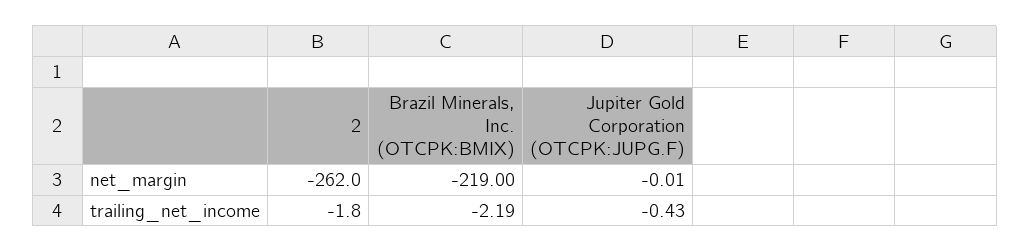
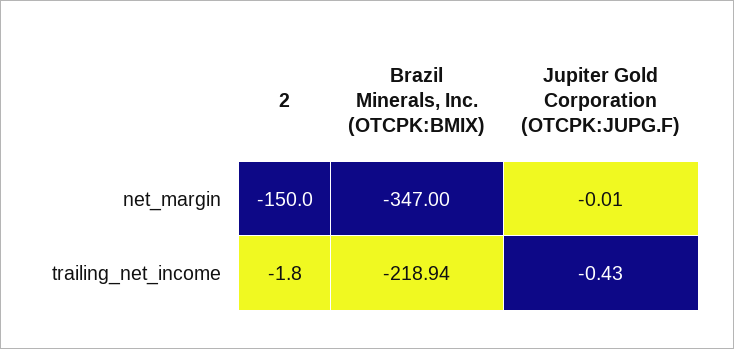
  {
    "2": {
-     "net_margin": -262,
+     "net_margin": -150,
      "trailing_net_income": -1.8
    },
    "Brazil Minerals, Inc. (OTCPK:BMIX)": {
-     "net_margin": -219,
+     "net_margin": -347,
-     "trailing_net_income": -2.19
+     "trailing_net_income": -218.94
    },
    "Jupiter Gold Corporation (OTCPK:JUPG.F)": {
      "net_margin": -0.01,
      "trailing_net_income": -0.43
    }
  }

